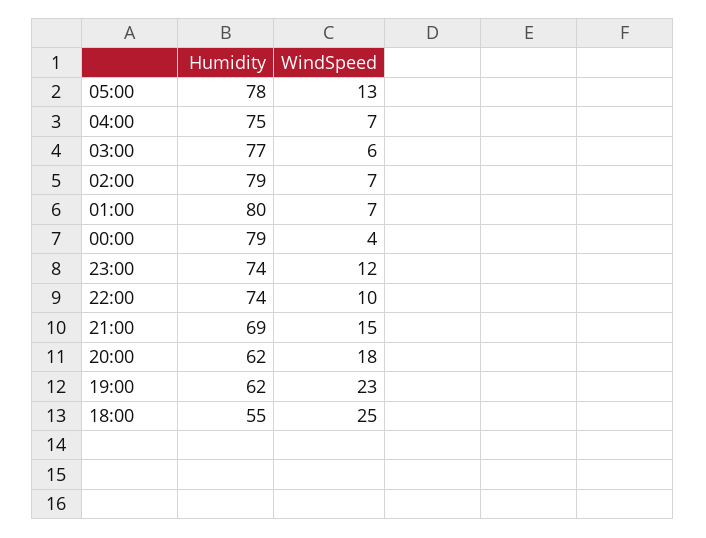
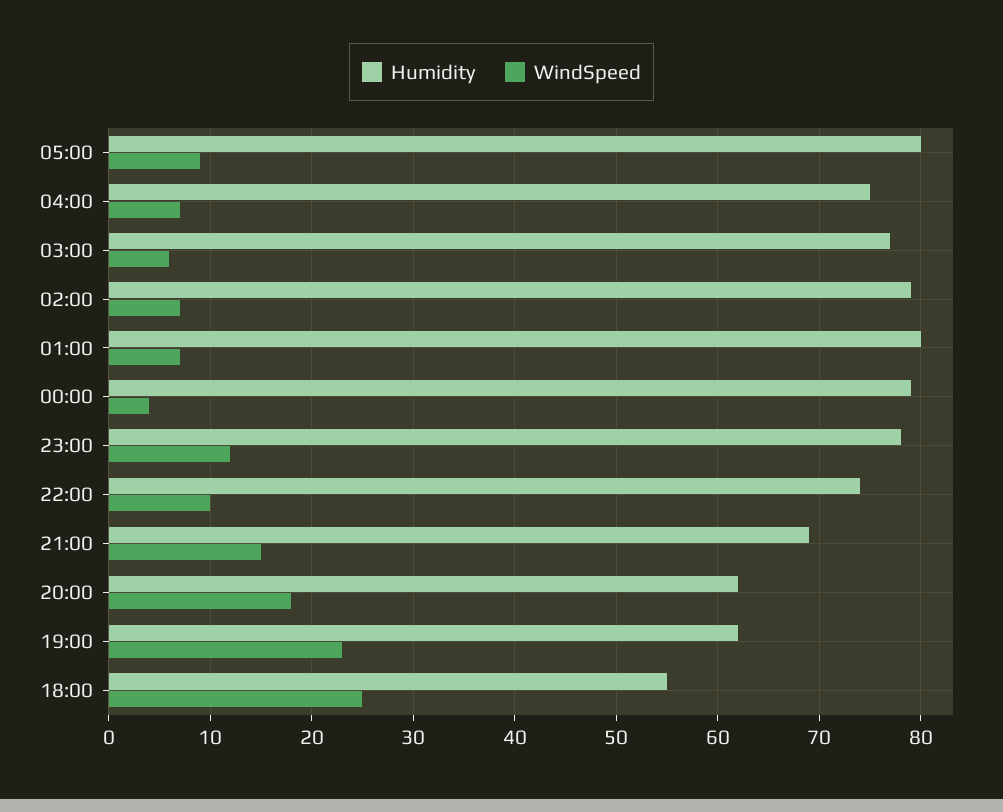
  {
    "Humidity": {
-     "05:00": 78,
+     "05:00": 80,
      "04:00": 75,
      "03:00": 77,
      "02:00": 79,
      "01:00": 80,
      "00:00": 79,
-     "23:00": 74,
+     "23:00": 78,
      "22:00": 74,
      "21:00": 69,
      "20:00": 62,
      "19:00": 62,
      "18:00": 55
    },
    "WindSpeed": {
-     "05:00": 13,
+     "05:00": 9,
      "04:00": 7,
      "03:00": 6,
      "02:00": 7,
      "01:00": 7,
      "00:00": 4,
      "23:00": 12,
      "22:00": 10,
      "21:00": 15,
      "20:00": 18,
      "19:00": 23,
      "18:00": 25
    }
  }

